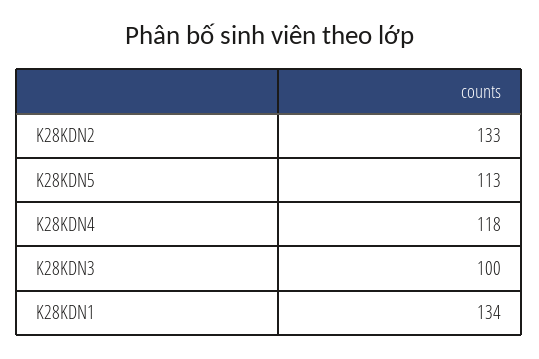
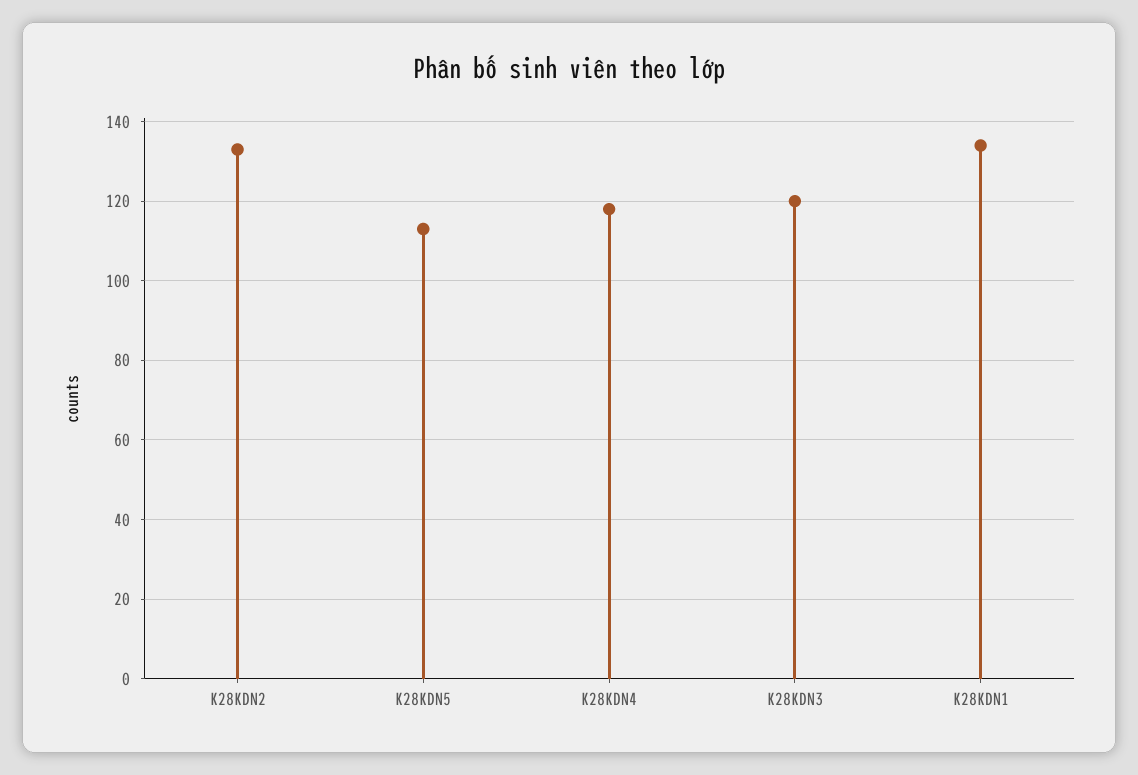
  {
    "K28KDN2": 133,
    "K28KDN5": 113,
    "K28KDN4": 118,
-   "K28KDN3": 100,
+   "K28KDN3": 120,
    "K28KDN1": 134
  }

